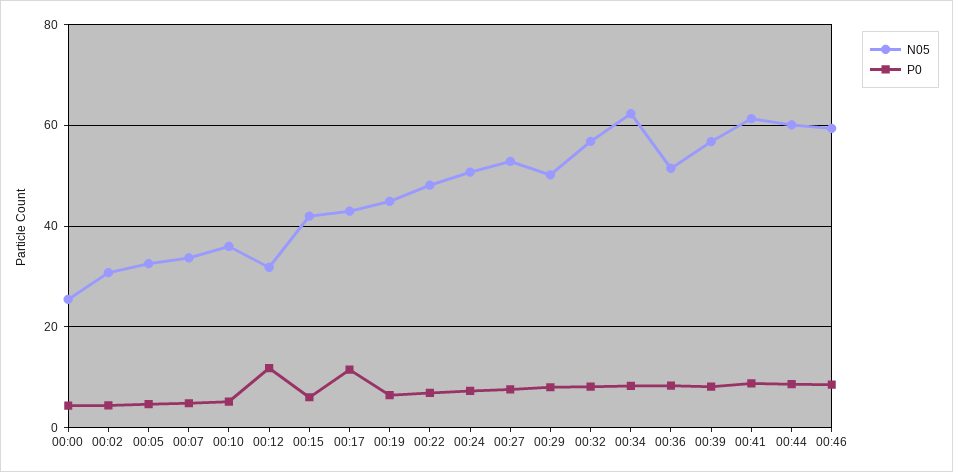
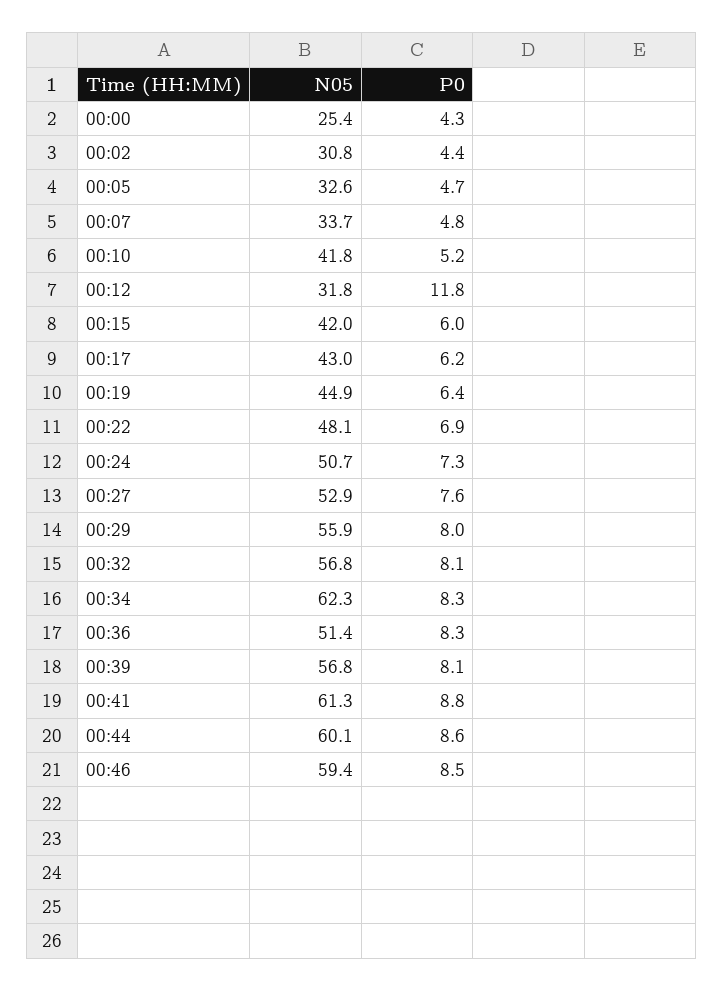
  {
    "N05": {
      "00:00": 25.4,
      "00:02": 30.8,
      "00:05": 32.6,
      "00:07": 33.7,
-     "00:10": 36,
+     "00:10": 41.8,
      "00:12": 31.8,
      "00:15": 42,
      "00:17": 43,
      "00:19": 44.9,
      "00:22": 48.1,
      "00:24": 50.7,
      "00:27": 52.9,
-     "00:29": 50,
+     "00:29": 55.9,
      "00:32": 56.8,
      "00:34": 62.3,
      "00:36": 51.4,
      "00:39": 56.8,
      "00:41": 61.3,
      "00:44": 60.1,
      "00:46": 59.4
    },
    "P0": {
      "00:00": 4.3,
      "00:02": 4.4,
      "00:05": 4.7,
      "00:07": 4.8,
      "00:10": 5.2,
      "00:12": 11.8,
      "00:15": 6,
-     "00:17": 12,
+     "00:17": 6.2,
      "00:19": 6.4,
      "00:22": 6.9,
      "00:24": 7.3,
      "00:27": 7.6,
      "00:29": 8,
      "00:32": 8.1,
      "00:34": 8.3,
      "00:36": 8.3,
      "00:39": 8.1,
      "00:41": 8.8,
      "00:44": 8.6,
      "00:46": 8.5
    }
  }

